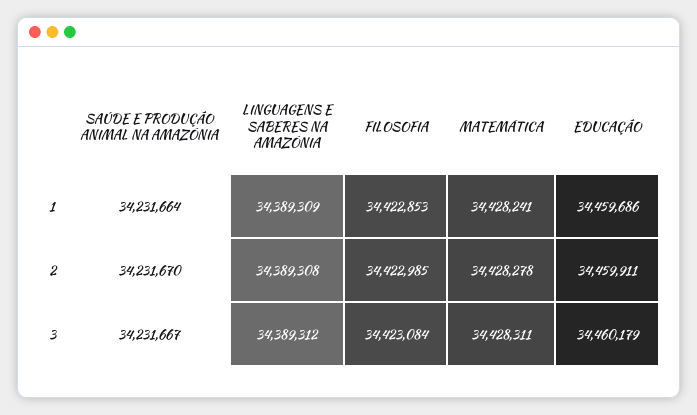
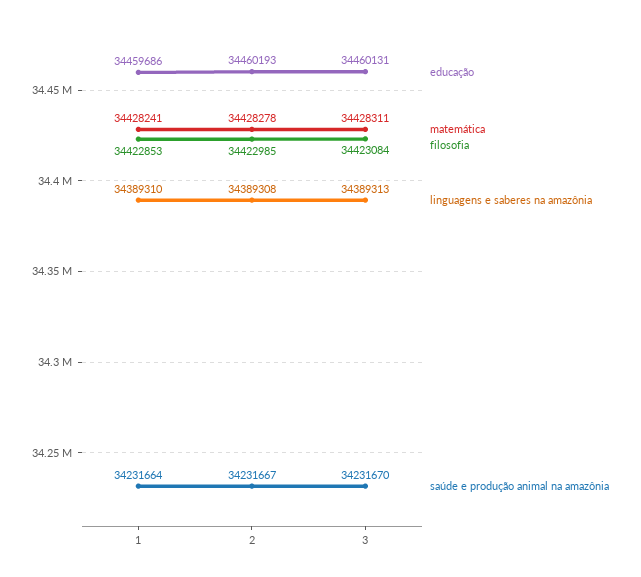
  {
    "SAÚDE E PRODUÇÃO ANIMAL NA AMAZÔNIA": {
      "1": 34231664,
-     "2": 34231670,
+     "2": 34231667,
-     "3": 34231667
+     "3": 34231670
    },
    "LINGUAGENS E SABERES NA AMAZÔNIA": {
-     "1": 34389309,
+     "1": 34389310,
      "2": 34389308,
-     "3": 34389312
+     "3": 34389313
    },
    "FILOSOFIA": {
      "1": 34422853,
      "2": 34422985,
      "3": 34423084
    },
    "MATEMÁTICA": {
      "1": 34428241,
      "2": 34428278,
      "3": 34428311
    },
    "EDUCAÇÃO": {
      "1": 34459686,
-     "2": 34459911,
+     "2": 34460193,
-     "3": 34460179
+     "3": 34460131
    }
  }

